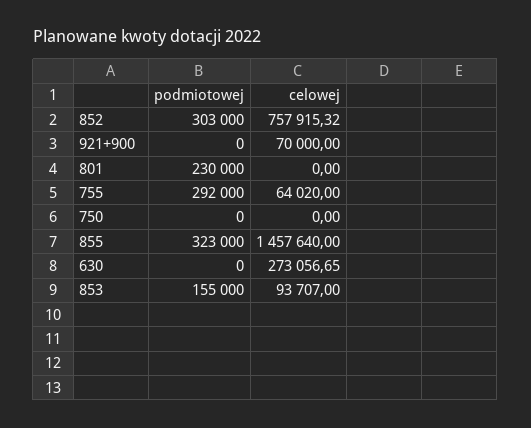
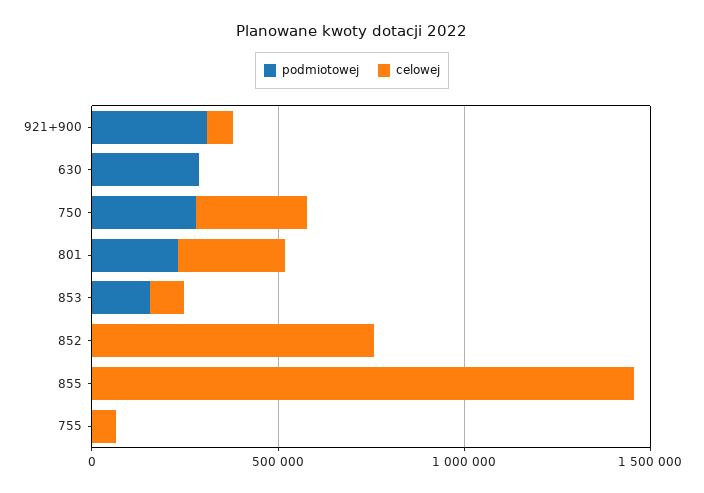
  {
    "podmiotowej": {
-     "852": 303000,
+     "852": 0,
-     "921+900": 0,
+     "921+900": 300000,
      "801": 230000,
-     "755": 292000,
+     "755": 0,
-     "750": 0,
+     "750": 300000,
-     "855": 323000,
+     "855": 0,
-     "630": 0,
+     "630": 300000,
      "853": 155000
    },
    "celowej": {
      "852": 757915.32,
      "921+900": 70000,
-     "801": 0,
+     "801": 300000,
      "755": 64020,
-     "750": 0,
+     "750": 300000,
      "855": 1457640,
-     "630": 273056.65,
+     "630": 0,
      "853": 93707
    }
  }

